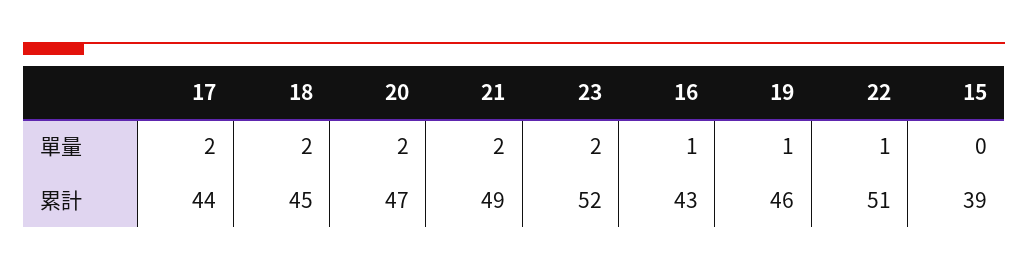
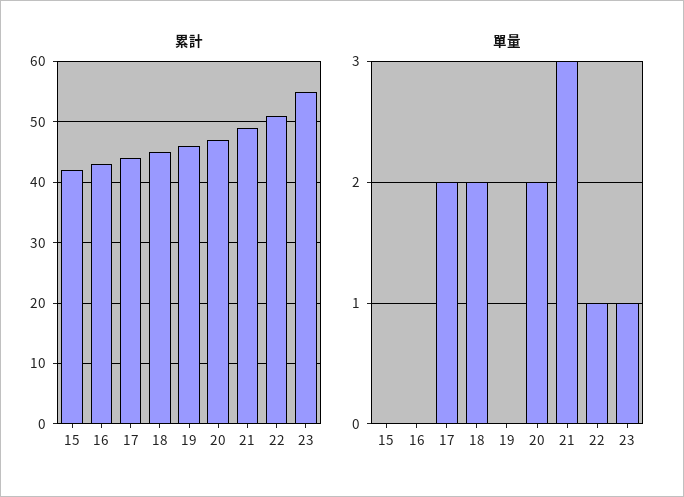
  {
    "單量": {
      "17": 2,
      "18": 2,
      "20": 2,
-     "21": 2,
+     "21": 3,
-     "23": 2,
+     "23": 1,
-     "16": 1,
+     "16": 0,
-     "19": 1,
+     "19": 0,
      "22": 1,
      "15": 0
    },
    "累計": {
      "17": 44,
      "18": 45,
      "20": 47,
      "21": 49,
-     "23": 52,
+     "23": 55,
      "16": 43,
      "19": 46,
      "22": 51,
-     "15": 39
+     "15": 42
    }
  }

